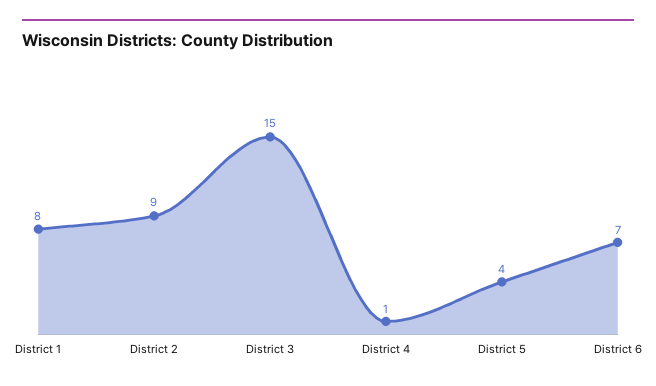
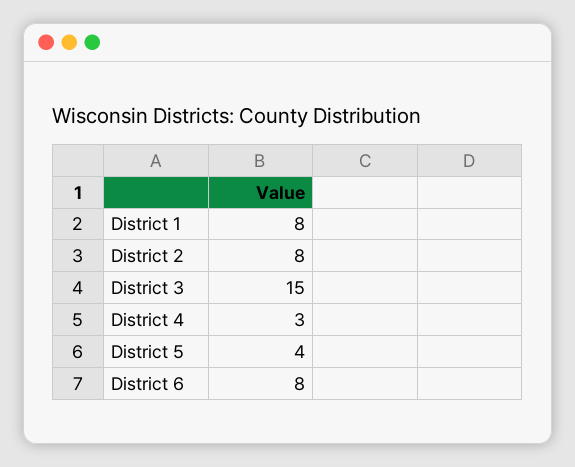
  {
    "District 1": 8,
-   "District 2": 9,
+   "District 2": 8,
    "District 3": 15,
-   "District 4": 1,
+   "District 4": 3,
    "District 5": 4,
-   "District 6": 7
+   "District 6": 8
  }

